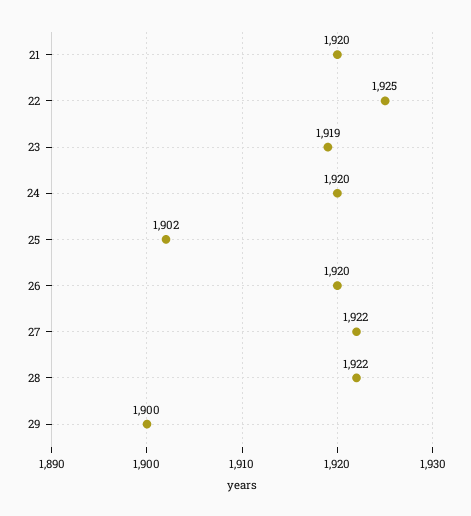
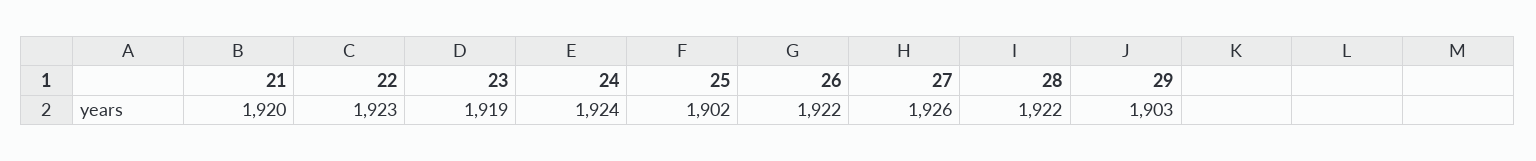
  {
    "21": 1920,
-   "22": 1925,
+   "22": 1923,
    "23": 1919,
-   "24": 1920,
+   "24": 1924,
    "25": 1902,
-   "26": 1920,
+   "26": 1922,
-   "27": 1922,
+   "27": 1926,
    "28": 1922,
-   "29": 1900
+   "29": 1903
  }

